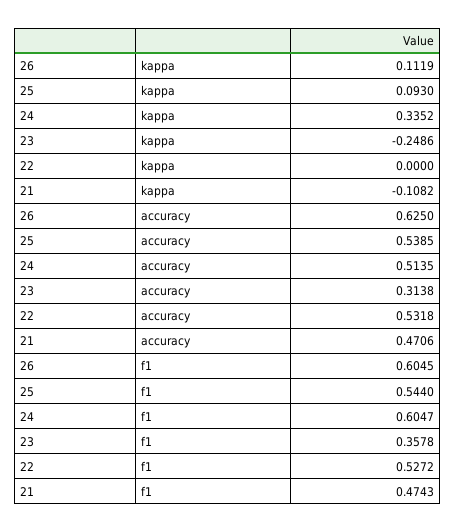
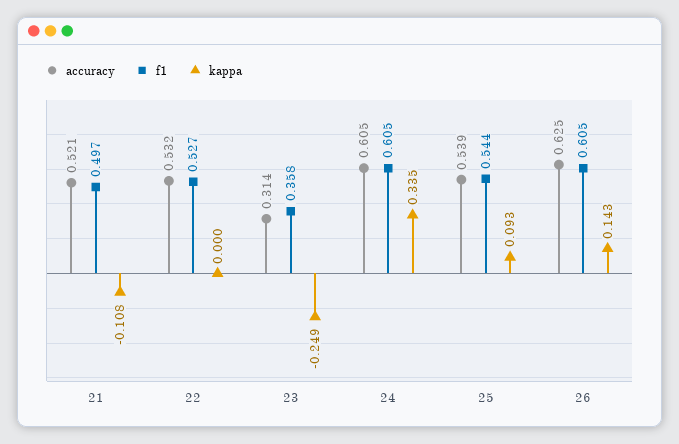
  {
    "kappa": {
-     "26": 0.1119,
+     "26": 0.143,
      "25": 0.093,
      "24": 0.3352,
      "23": -0.2486,
      "22": 0,
      "21": -0.1082
    },
    "accuracy": {
      "26": 0.625,
      "25": 0.5385,
-     "24": 0.5135,
+     "24": 0.605,
      "23": 0.3138,
      "22": 0.5318,
-     "21": 0.4706
+     "21": 0.521
    },
    "f1": {
      "26": 0.6045,
      "25": 0.544,
      "24": 0.6047,
      "23": 0.3578,
      "22": 0.5272,
-     "21": 0.4743
+     "21": 0.497
    }
  }

